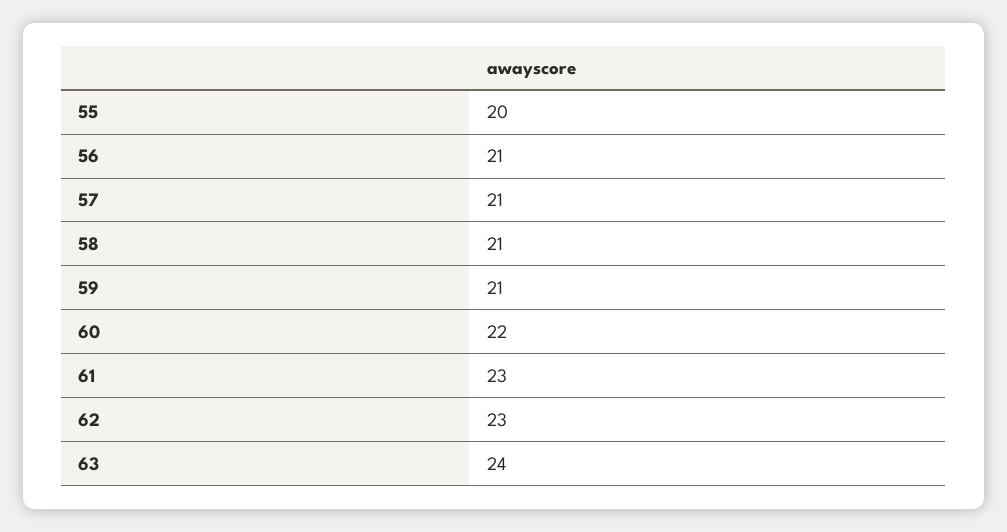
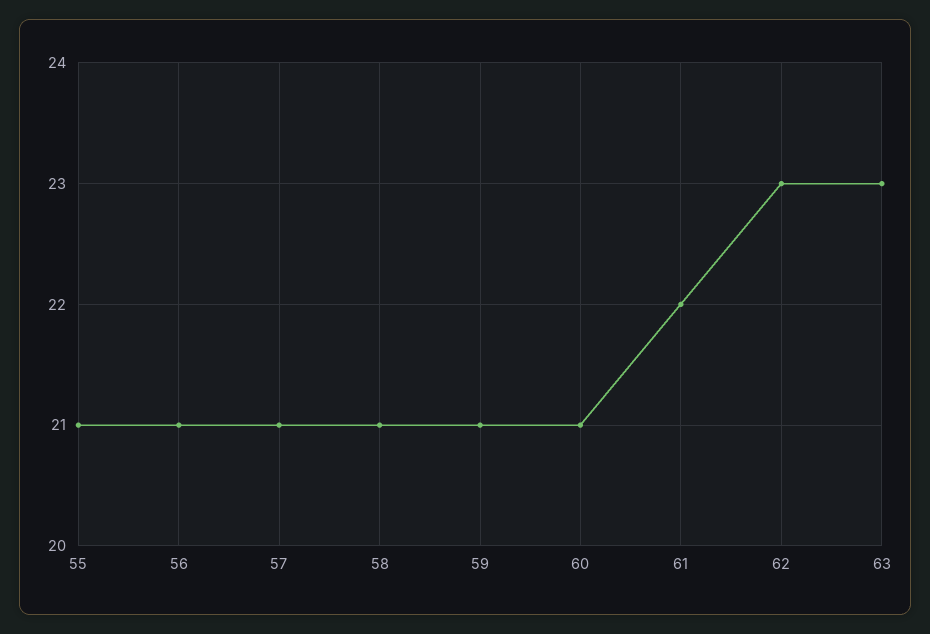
  {
-   "55": 20,
+   "55": 21,
    "56": 21,
    "57": 21,
    "58": 21,
    "59": 21,
-   "60": 22,
+   "60": 21,
-   "61": 23,
+   "61": 22,
    "62": 23,
-   "63": 24
+   "63": 23
  }

